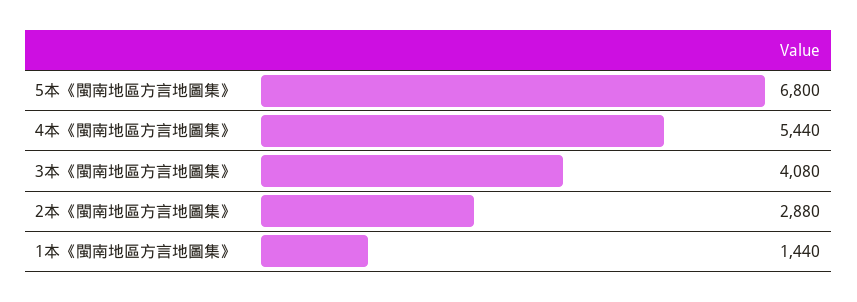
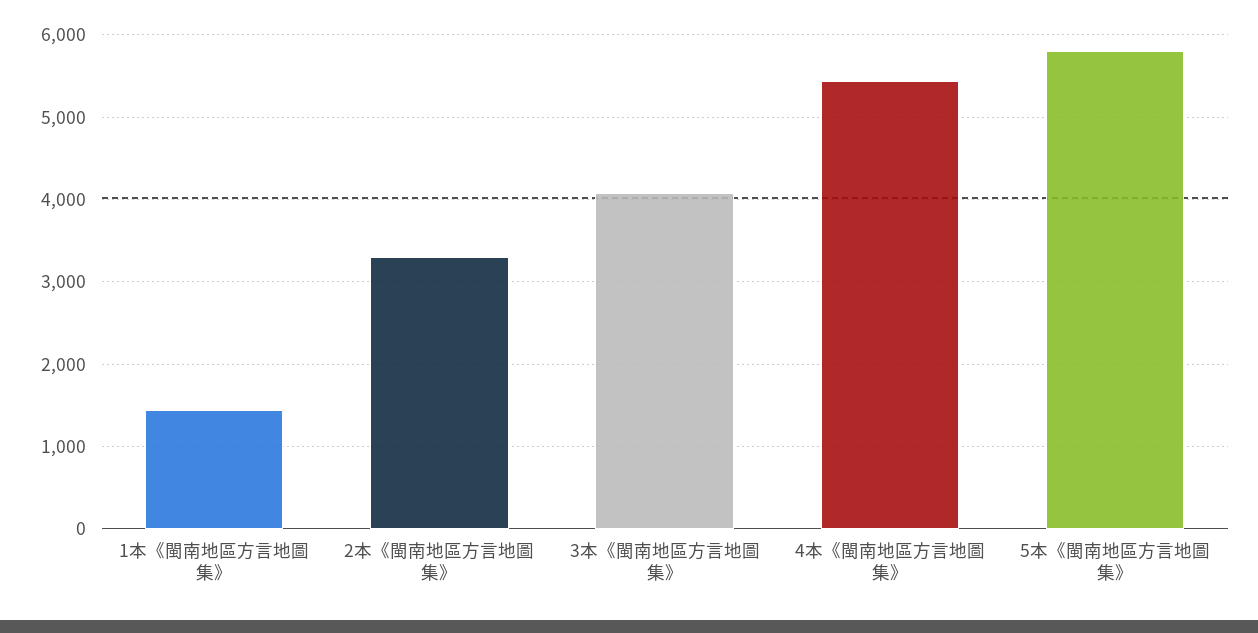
  {
-   "5本《閩南地區方言地圖集》": 6800,
+   "5本《閩南地區方言地圖集》": 5800,
    "4本《閩南地區方言地圖集》": 5440,
    "3本《閩南地區方言地圖集》": 4080,
-   "2本《閩南地區方言地圖集》": 2880,
+   "2本《閩南地區方言地圖集》": 3300,
    "1本《閩南地區方言地圖集》": 1440
  }

